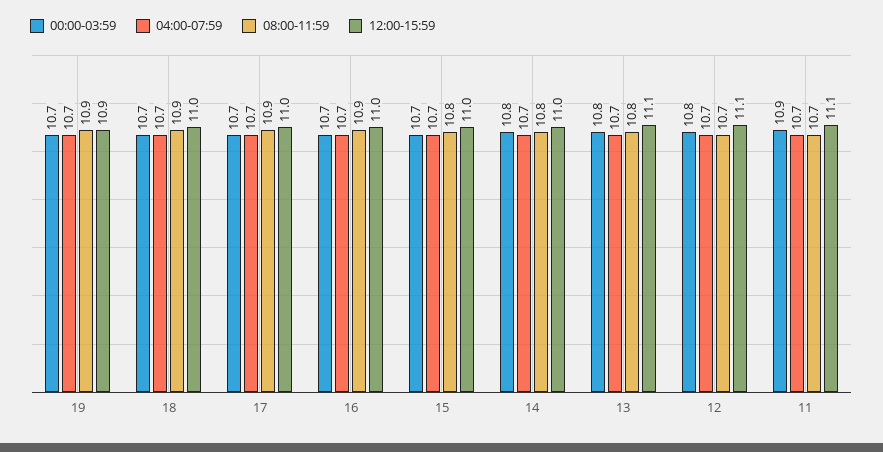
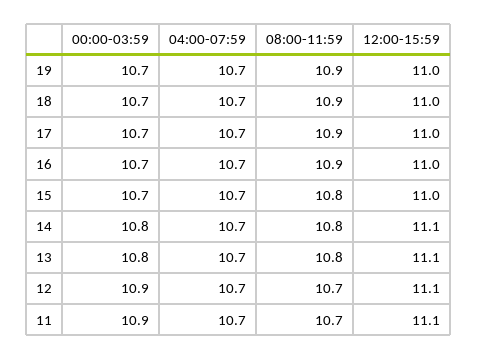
  {
    "00:00-03:59": {
      "19": 10.7,
      "18": 10.7,
      "17": 10.7,
      "16": 10.7,
      "15": 10.7,
      "14": 10.8,
      "13": 10.8,
-     "12": 10.8,
+     "12": 10.9,
      "11": 10.9
    },
    "04:00-07:59": {
      "19": 10.7,
      "18": 10.7,
      "17": 10.7,
      "16": 10.7,
      "15": 10.7,
      "14": 10.7,
      "13": 10.7,
      "12": 10.7,
      "11": 10.7
    },
    "08:00-11:59": {
      "19": 10.9,
      "18": 10.9,
      "17": 10.9,
      "16": 10.9,
      "15": 10.8,
      "14": 10.8,
      "13": 10.8,
      "12": 10.7,
      "11": 10.7
    },
    "12:00-15:59": {
-     "19": 10.9,
+     "19": 11,
      "18": 11,
      "17": 11,
      "16": 11,
      "15": 11,
-     "14": 11,
+     "14": 11.1,
      "13": 11.1,
      "12": 11.1,
      "11": 11.1
    }
  }

